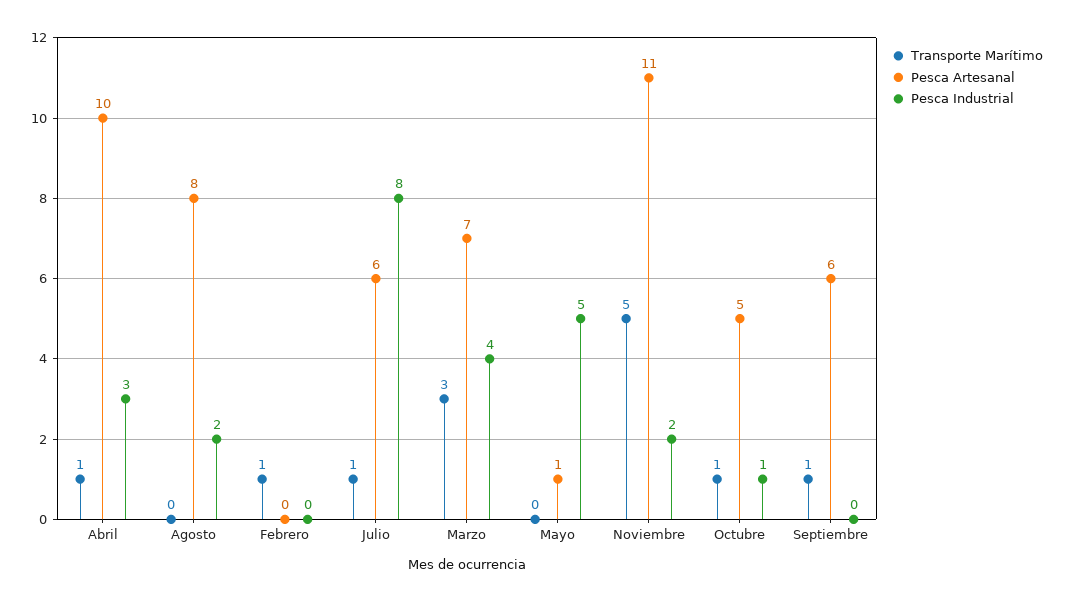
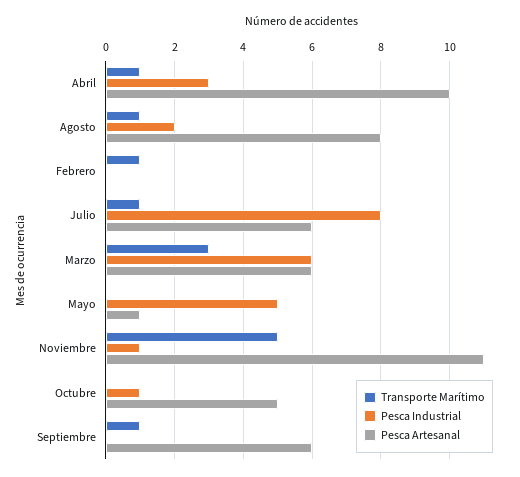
  {
    "Transporte Marítimo": {
      "Abril": 1,
-     "Agosto": 0,
+     "Agosto": 1,
      "Febrero": 1,
      "Julio": 1,
      "Marzo": 3,
      "Mayo": 0,
      "Noviembre": 5,
-     "Octubre": 1,
+     "Octubre": 0,
      "Septiembre": 1
    },
    "Pesca Artesanal": {
      "Abril": 10,
      "Agosto": 8,
      "Febrero": 0,
      "Julio": 6,
-     "Marzo": 7,
+     "Marzo": 6,
      "Mayo": 1,
      "Noviembre": 11,
      "Octubre": 5,
      "Septiembre": 6
    },
    "Pesca Industrial": {
      "Abril": 3,
      "Agosto": 2,
      "Febrero": 0,
      "Julio": 8,
-     "Marzo": 4,
+     "Marzo": 6,
      "Mayo": 5,
-     "Noviembre": 2,
+     "Noviembre": 1,
      "Octubre": 1,
      "Septiembre": 0
    }
  }

